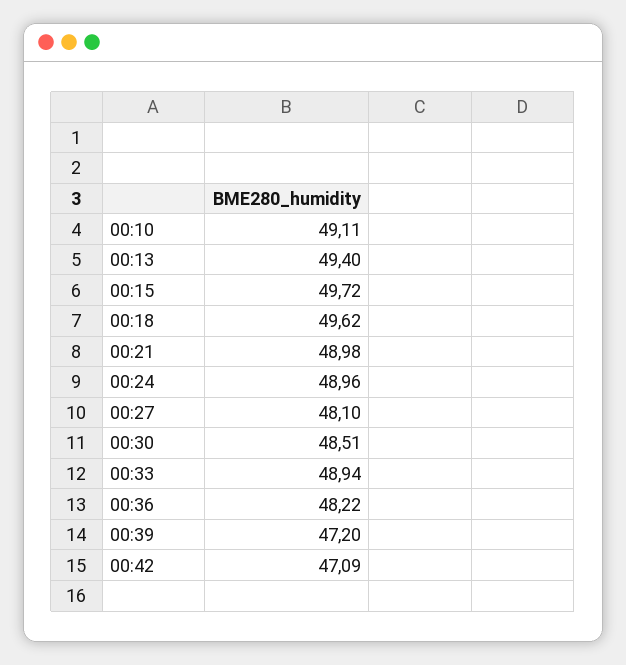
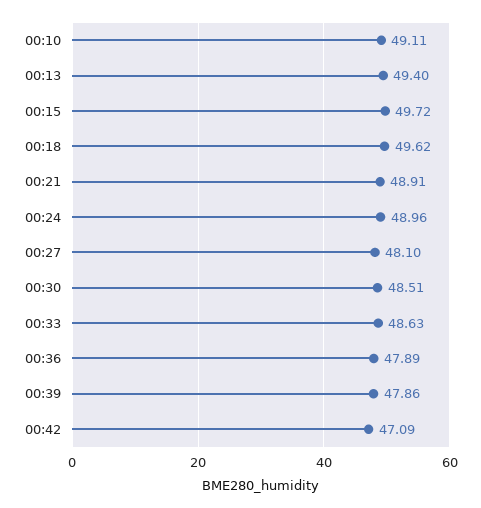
  {
    "00:10": 49.11,
    "00:13": 49.4,
    "00:15": 49.72,
    "00:18": 49.62,
-   "00:21": 48.98,
+   "00:21": 48.91,
    "00:24": 48.96,
    "00:27": 48.1,
    "00:30": 48.51,
-   "00:33": 48.94,
+   "00:33": 48.63,
-   "00:36": 48.22,
+   "00:36": 47.89,
-   "00:39": 47.2,
+   "00:39": 47.86,
    "00:42": 47.09
  }

